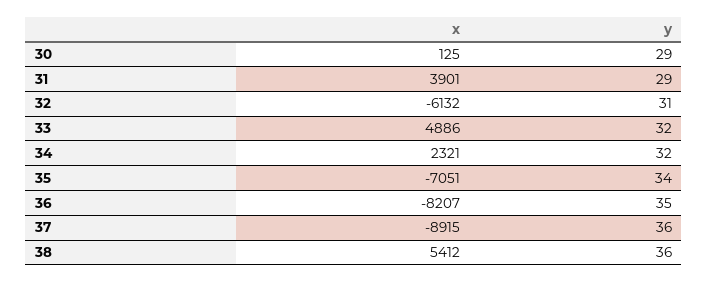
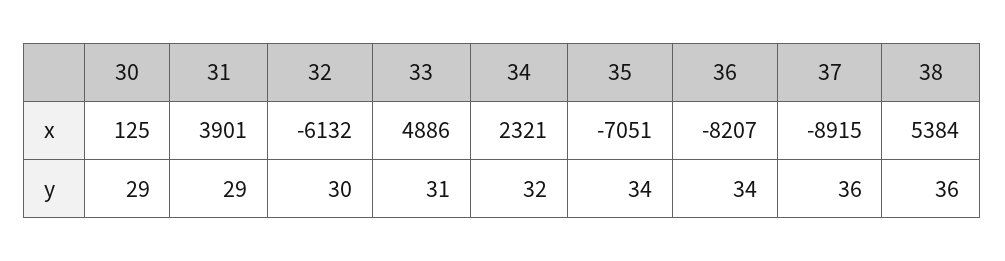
  {
    "x": {
      "30": 125,
      "31": 3901,
      "32": -6132,
      "33": 4886,
      "34": 2321,
      "35": -7051,
      "36": -8207,
      "37": -8915,
-     "38": 5412
+     "38": 5384
    },
    "y": {
      "30": 29,
      "31": 29,
-     "32": 31,
+     "32": 30,
-     "33": 32,
+     "33": 31,
      "34": 32,
      "35": 34,
-     "36": 35,
+     "36": 34,
      "37": 36,
      "38": 36
    }
  }

